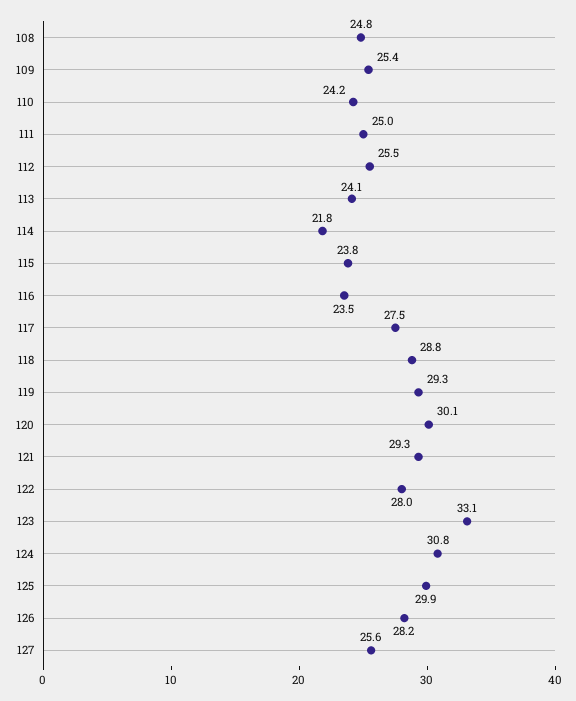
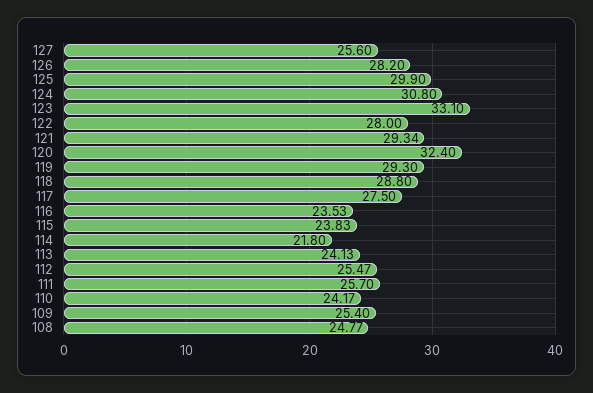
  {
    "108": 24.77,
    "109": 25.4,
    "110": 24.17,
-   "111": 25,
+   "111": 25.7,
    "112": 25.47,
    "113": 24.13,
    "114": 21.8,
    "115": 23.83,
    "116": 23.53,
    "117": 27.5,
    "118": 28.8,
    "119": 29.3,
-   "120": 30.1,
+   "120": 32.4,
    "121": 29.34,
    "122": 28,
    "123": 33.1,
    "124": 30.8,
    "125": 29.9,
    "126": 28.2,
    "127": 25.6
  }

